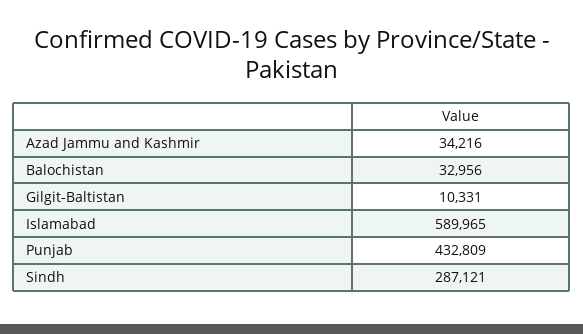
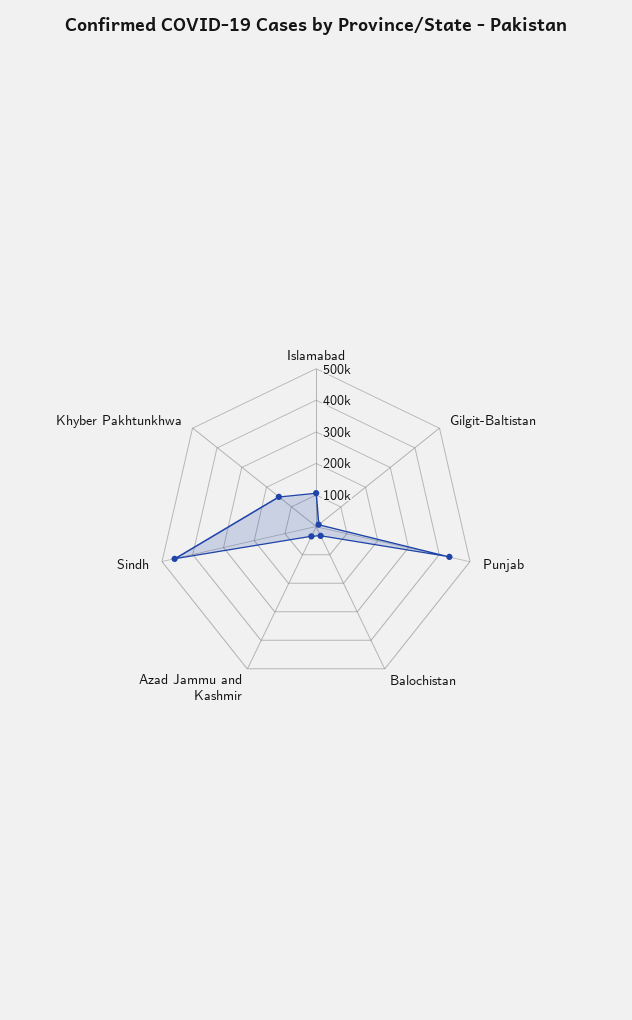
  {
    "Azad Jammu and Kashmir": 34216,
    "Balochistan": 32956,
    "Gilgit-Baltistan": 10331,
-   "Islamabad": 589965,
+   "Islamabad": 100000,
    "Punjab": 432809,
-   "Sindh": 287121
+   "Sindh": 450000,
+   "Khyber Pakhtunkhwa": 150000
  }

